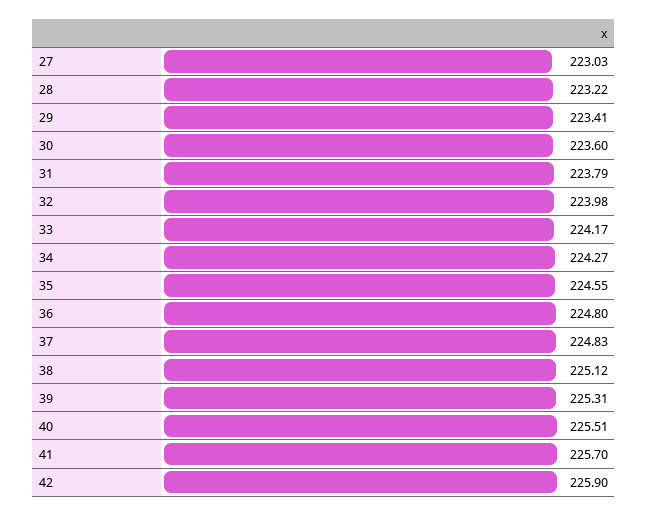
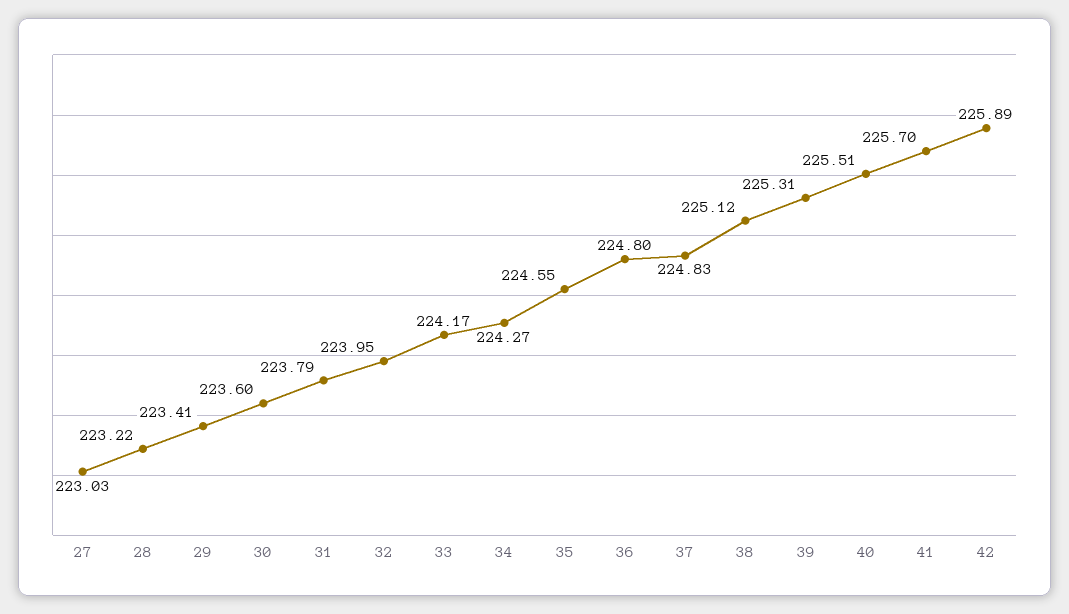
  {
    "27": 223.03,
    "28": 223.22,
    "29": 223.41,
    "30": 223.6,
    "31": 223.79,
-   "32": 223.98,
+   "32": 223.95,
    "33": 224.17,
    "34": 224.27,
    "35": 224.55,
    "36": 224.8,
    "37": 224.83,
    "38": 225.12,
    "39": 225.31,
    "40": 225.51,
    "41": 225.7,
-   "42": 225.9
+   "42": 225.89
  }

